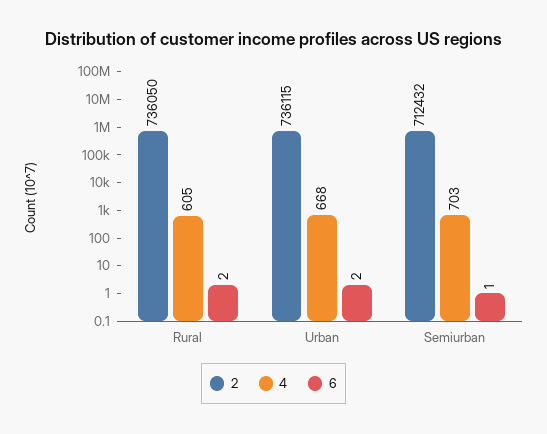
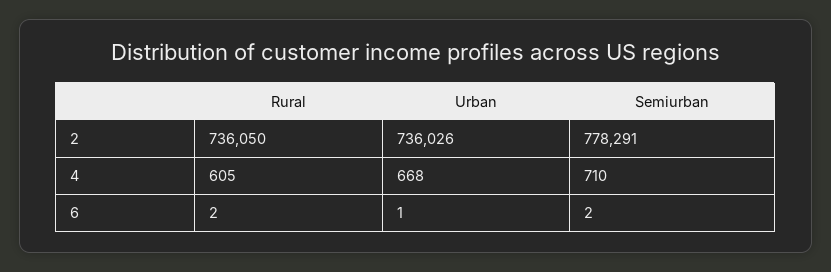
  {
    "2": {
      "Rural": 736050,
-     "Urban": 736115,
+     "Urban": 736026,
-     "Semiurban": 712432
+     "Semiurban": 778291
    },
    "4": {
      "Rural": 605,
      "Urban": 668,
-     "Semiurban": 703
+     "Semiurban": 710
    },
    "6": {
      "Rural": 2,
-     "Urban": 2,
+     "Urban": 1,
-     "Semiurban": 1
+     "Semiurban": 2
    }
  }

